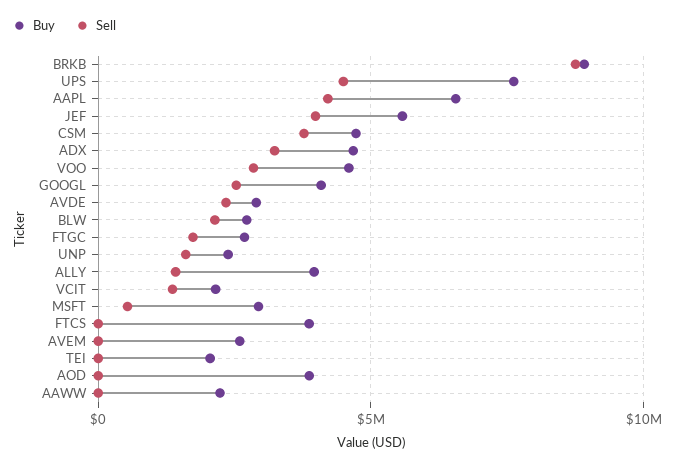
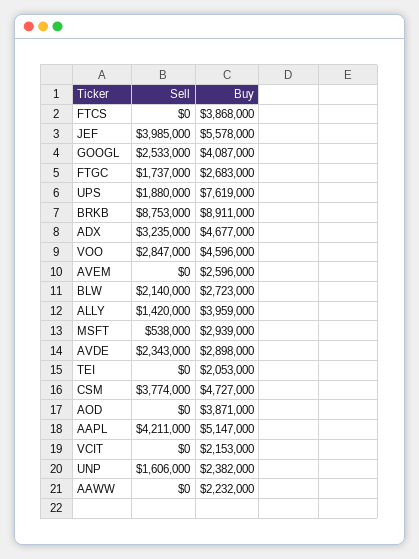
  {
    "Buy": {
      "BRKB": 8911000,
      "UPS": 7619000,
-     "AAPL": 6500000,
+     "AAPL": 5147000,
      "JEF": 5578000,
      "CSM": 4727000,
      "ADX": 4677000,
      "VOO": 4596000,
      "GOOGL": 4087000,
      "AVDE": 2898000,
      "BLW": 2723000,
      "FTGC": 2683000,
      "UNP": 2382000,
      "ALLY": 3959000,
      "VCIT": 2153000,
      "MSFT": 2939000,
      "FTCS": 3868000,
      "AVEM": 2596000,
      "TEI": 2053000,
      "AOD": 3871000,
      "AAWW": 2232000
    },
    "Sell": {
      "BRKB": 8753000,
-     "UPS": 4500000,
+     "UPS": 1880000,
      "AAPL": 4211000,
      "JEF": 3985000,
      "CSM": 3774000,
      "ADX": 3235000,
      "VOO": 2847000,
      "GOOGL": 2533000,
      "AVDE": 2343000,
      "BLW": 2140000,
      "FTGC": 1737000,
      "UNP": 1606000,
      "ALLY": 1420000,
-     "VCIT": 1500000,
+     "VCIT": 0,
      "MSFT": 538000,
      "FTCS": 0,
      "AVEM": 0,
      "TEI": 0,
      "AOD": 0,
      "AAWW": 0
    }
  }

